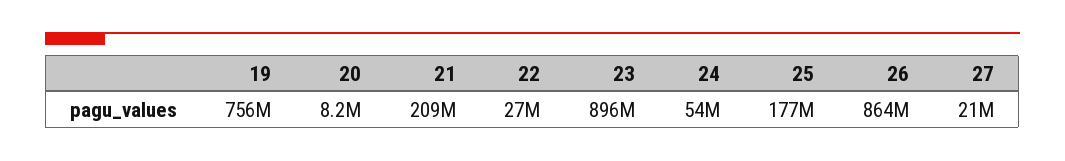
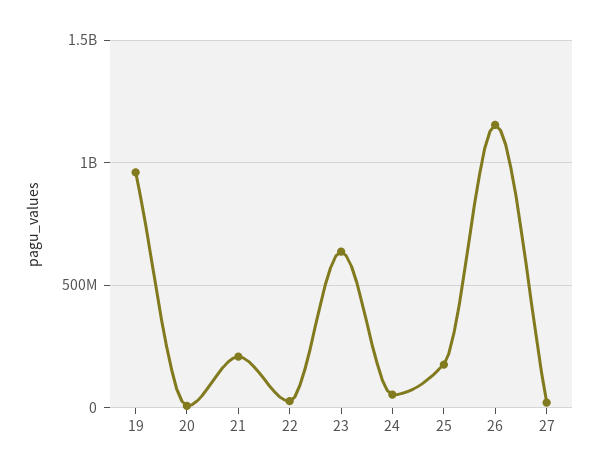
  {
-   "19": 756000000,
+   "19": 950000000,
    "20": 8200000,
    "21": 209000000,
    "22": 27000000,
-   "23": 896000000,
+   "23": 650000000,
    "24": 54000000,
    "25": 177000000,
-   "26": 864000000,
+   "26": 1150000000,
    "27": 21000000
  }

